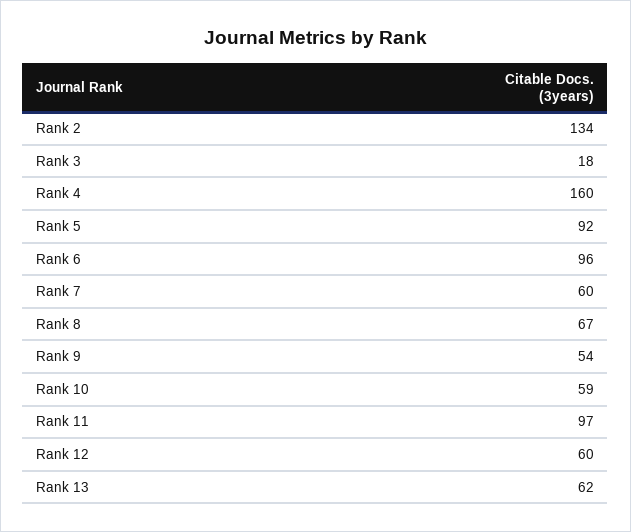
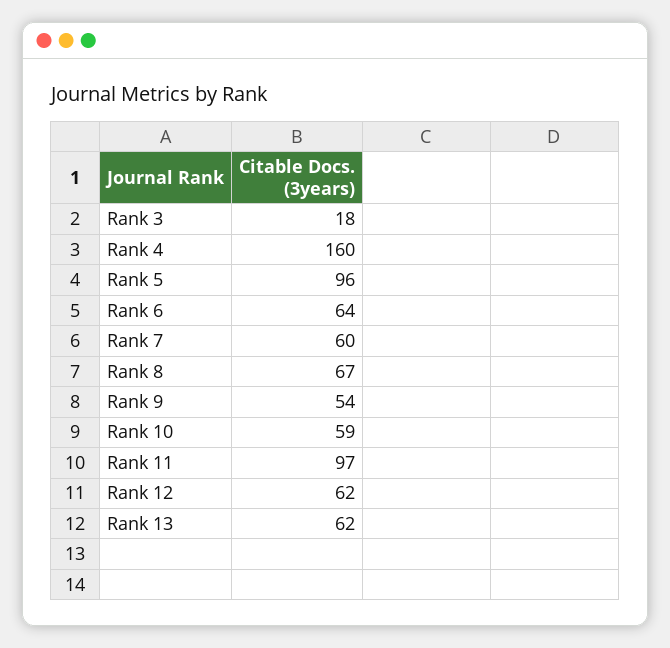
  {
-   "Rank 2": 134,
    "Rank 3": 18,
    "Rank 4": 160,
-   "Rank 5": 92,
+   "Rank 5": 96,
-   "Rank 6": 96,
+   "Rank 6": 64,
    "Rank 7": 60,
    "Rank 8": 67,
    "Rank 9": 54,
    "Rank 10": 59,
    "Rank 11": 97,
-   "Rank 12": 60,
+   "Rank 12": 62,
    "Rank 13": 62
  }

